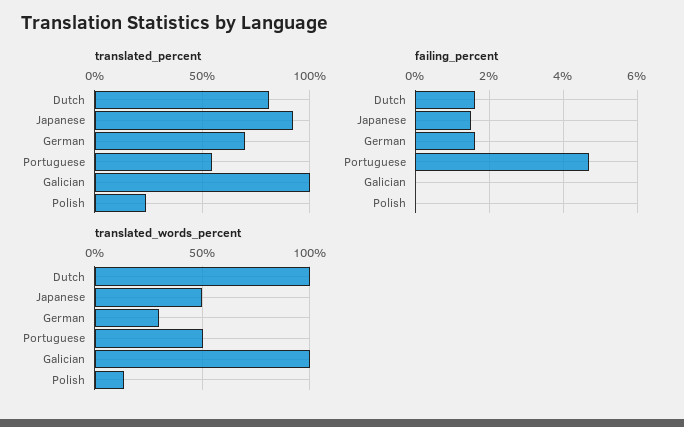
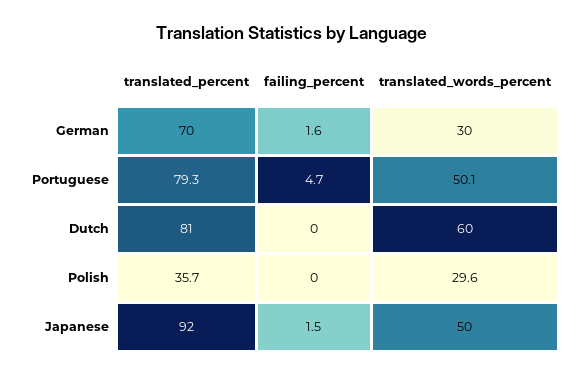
  {
    "translated_percent": {
      "Dutch": 81,
      "Japanese": 92,
      "German": 70,
-     "Portuguese": 55,
+     "Portuguese": 79.3,
-     "Galician": 100,
-     "Polish": 25
+     "Polish": 35.7
    },
    "failing_percent": {
-     "Dutch": 1.5,
+     "Dutch": 0,
      "Japanese": 1.5,
      "German": 1.6,
      "Portuguese": 4.7,
-     "Galician": 0,
      "Polish": 0
    },
    "translated_words_percent": {
-     "Dutch": 100,
+     "Dutch": 60,
      "Japanese": 50,
      "German": 30,
      "Portuguese": 50.1,
-     "Galician": 100,
-     "Polish": 15
+     "Polish": 29.6
    }
  }

